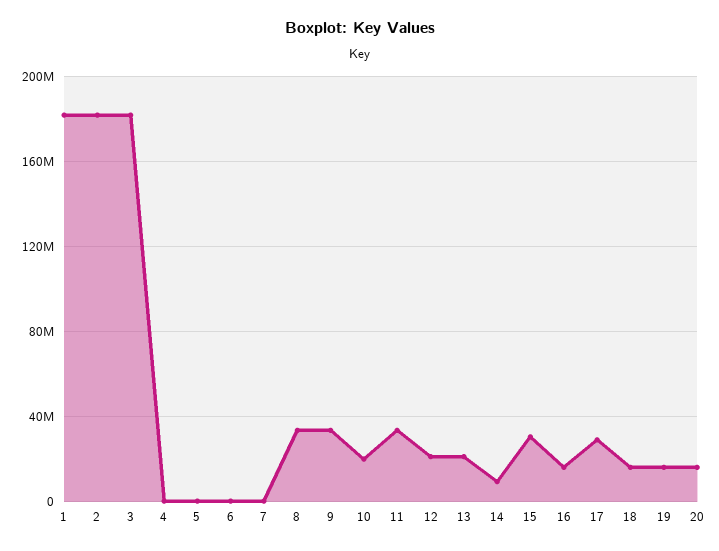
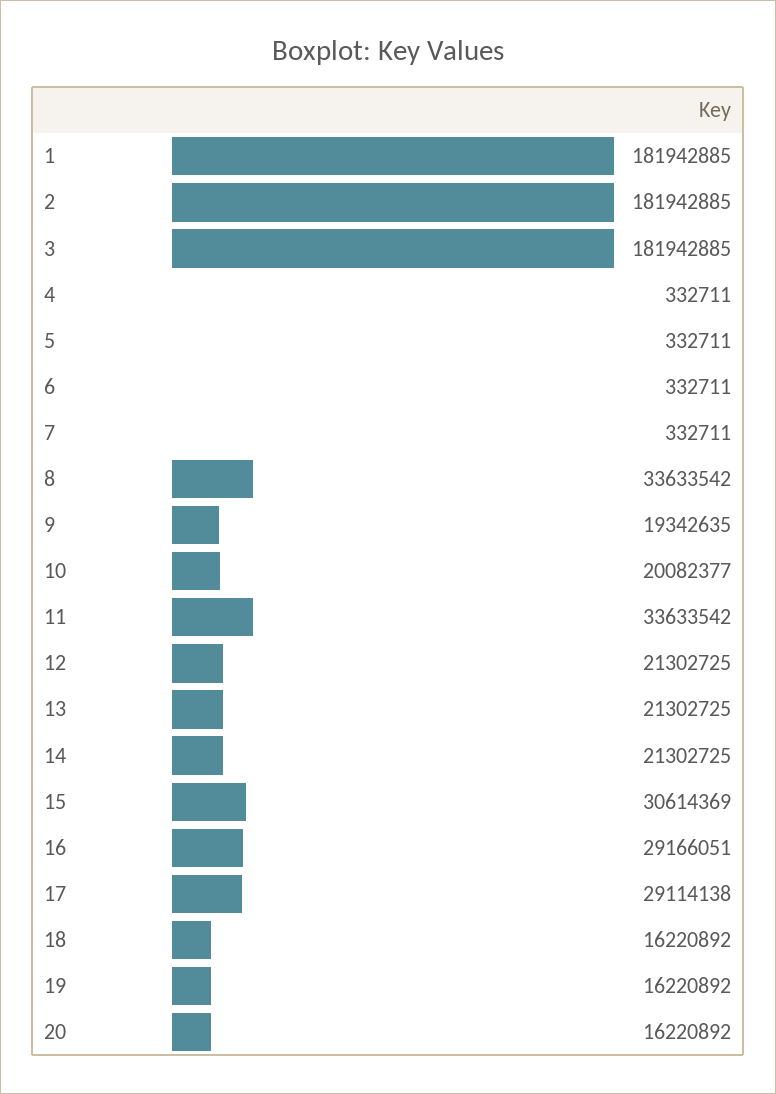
  {
    "1": 181942885,
    "2": 181942885,
    "3": 181942885,
    "4": 332711,
    "5": 332711,
    "6": 332711,
    "7": 332711,
    "8": 33633542,
-   "9": 35000000,
+   "9": 19342635,
    "10": 20082377,
    "11": 33633542,
    "12": 21302725,
    "13": 21302725,
-   "14": 10000000,
+   "14": 21302725,
    "15": 30614369,
-   "16": 15000000,
+   "16": 29166051,
    "17": 29114138,
    "18": 16220892,
    "19": 16220892,
    "20": 16220892
  }

